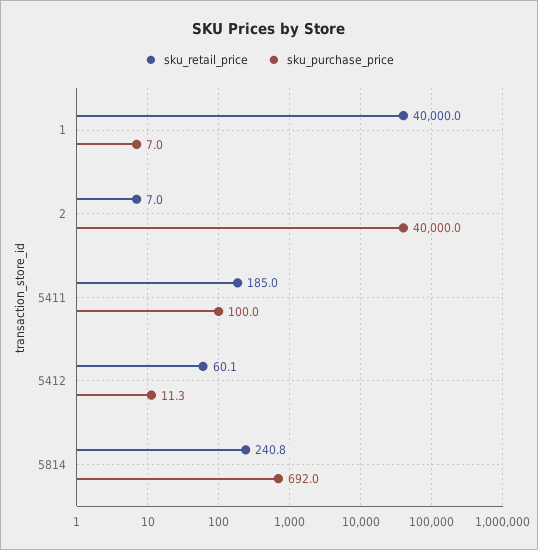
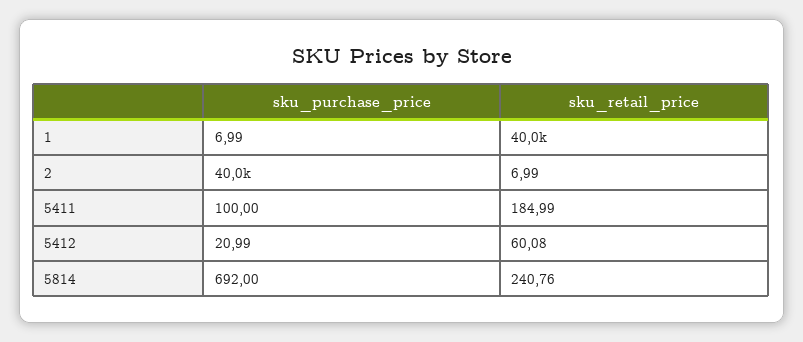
  {
    "sku_retail_price": {
      "1": 40000,
      "2": 6.99,
      "5411": 184.99,
      "5412": 60.08,
      "5814": 240.76
    },
    "sku_purchase_price": {
      "1": 6.99,
      "2": 40000,
      "5411": 100,
-     "5412": 11.3,
+     "5412": 20.99,
      "5814": 692
    }
  }

